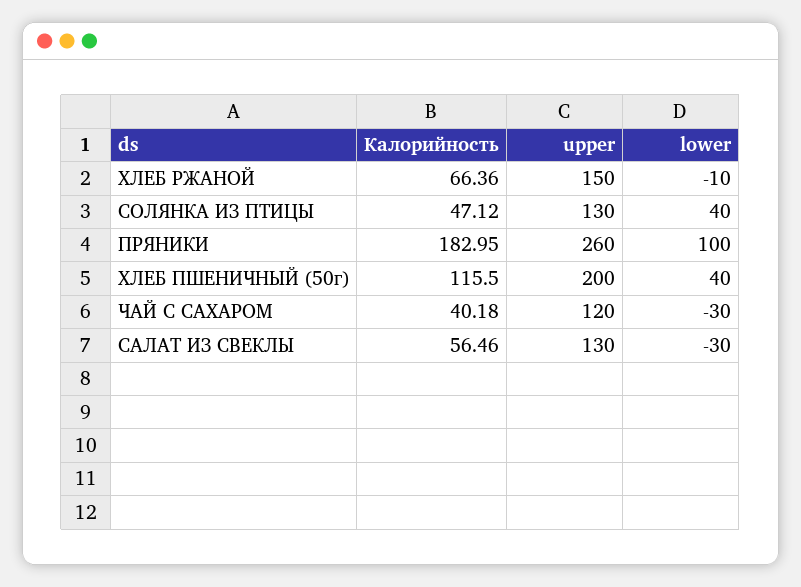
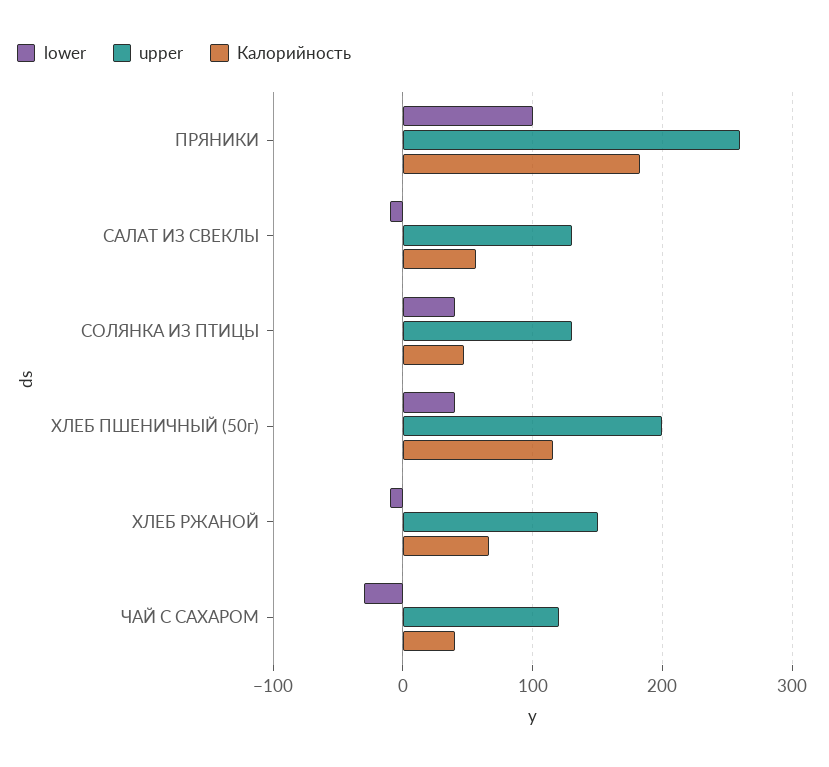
  {
    "Калорийность": {
      "ХЛЕБ РЖАНОЙ": 66.36,
      "СОЛЯНКА ИЗ ПТИЦЫ": 47.12,
      "ПРЯНИКИ": 182.95,
      "ХЛЕБ ПШЕНИЧНЫЙ (50г)": 115.5,
      "ЧАЙ С САХАРОМ": 40.18,
      "САЛАТ ИЗ СВЕКЛЫ": 56.46
    },
    "upper": {
      "ХЛЕБ РЖАНОЙ": 150,
      "СОЛЯНКА ИЗ ПТИЦЫ": 130,
      "ПРЯНИКИ": 260,
      "ХЛЕБ ПШЕНИЧНЫЙ (50г)": 200,
      "ЧАЙ С САХАРОМ": 120,
      "САЛАТ ИЗ СВЕКЛЫ": 130
    },
    "lower": {
      "ХЛЕБ РЖАНОЙ": -10,
      "СОЛЯНКА ИЗ ПТИЦЫ": 40,
      "ПРЯНИКИ": 100,
      "ХЛЕБ ПШЕНИЧНЫЙ (50г)": 40,
      "ЧАЙ С САХАРОМ": -30,
-     "САЛАТ ИЗ СВЕКЛЫ": -30
+     "САЛАТ ИЗ СВЕКЛЫ": -10
    }
  }

